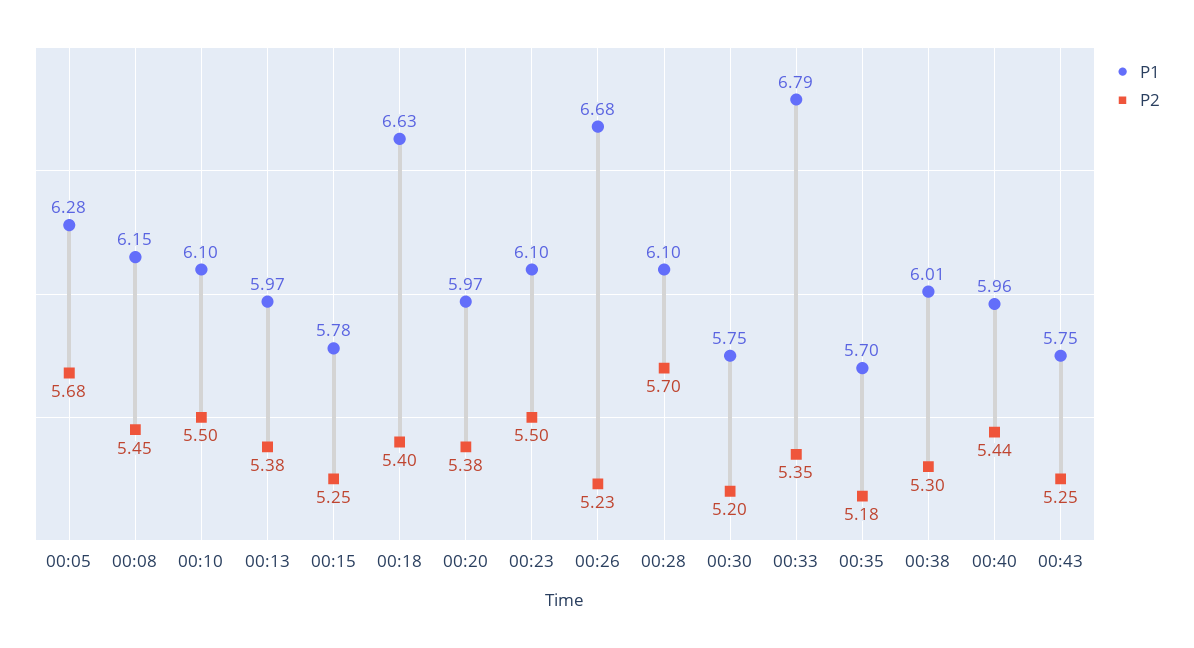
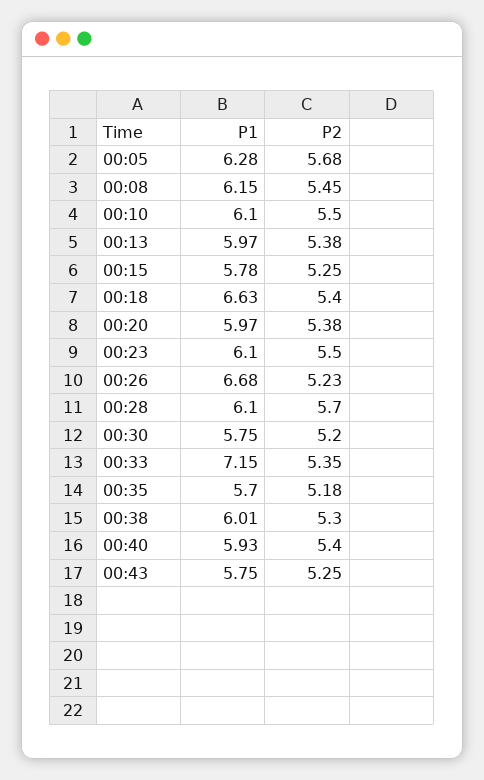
  {
    "P1": {
      "00:05": 6.28,
      "00:08": 6.15,
      "00:10": 6.1,
      "00:13": 5.97,
      "00:15": 5.78,
      "00:18": 6.63,
      "00:20": 5.97,
      "00:23": 6.1,
      "00:26": 6.68,
      "00:28": 6.1,
      "00:30": 5.75,
-     "00:33": 6.79,
+     "00:33": 7.15,
      "00:35": 5.7,
      "00:38": 6.01,
-     "00:40": 5.96,
+     "00:40": 5.93,
      "00:43": 5.75
    },
    "P2": {
      "00:05": 5.68,
      "00:08": 5.45,
      "00:10": 5.5,
      "00:13": 5.38,
      "00:15": 5.25,
      "00:18": 5.4,
      "00:20": 5.38,
      "00:23": 5.5,
      "00:26": 5.23,
      "00:28": 5.7,
      "00:30": 5.2,
      "00:33": 5.35,
      "00:35": 5.18,
      "00:38": 5.3,
-     "00:40": 5.44,
+     "00:40": 5.4,
      "00:43": 5.25
    }
  }

